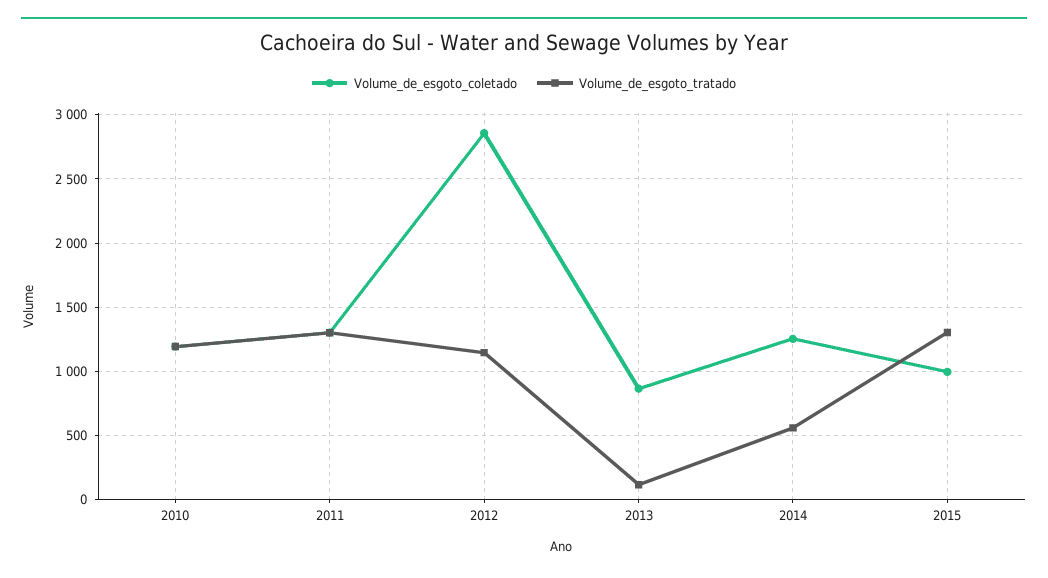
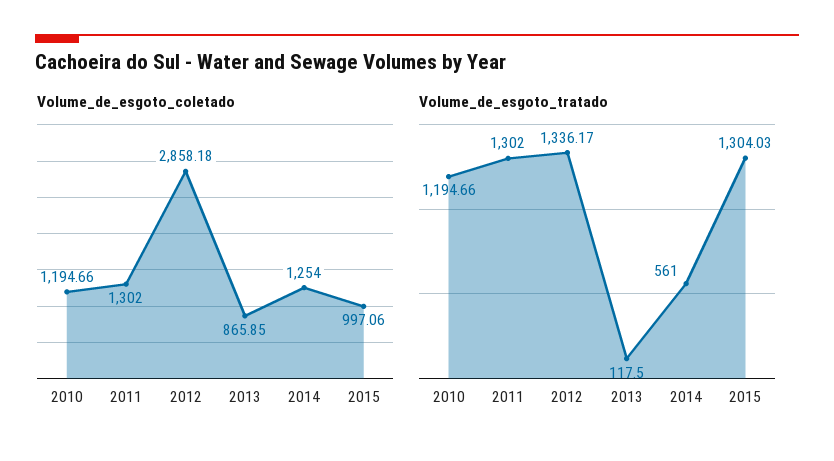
  {
    "Volume_de_esgoto_coletado": {
      "2010": 1194.66,
      "2011": 1302,
      "2012": 2858.18,
      "2013": 865.85,
      "2014": 1254,
      "2015": 997.06
    },
    "Volume_de_esgoto_tratado": {
      "2010": 1194.66,
      "2011": 1302,
-     "2012": 1150,
+     "2012": 1336.17,
      "2013": 117.5,
      "2014": 561,
      "2015": 1304.03
    }
  }

